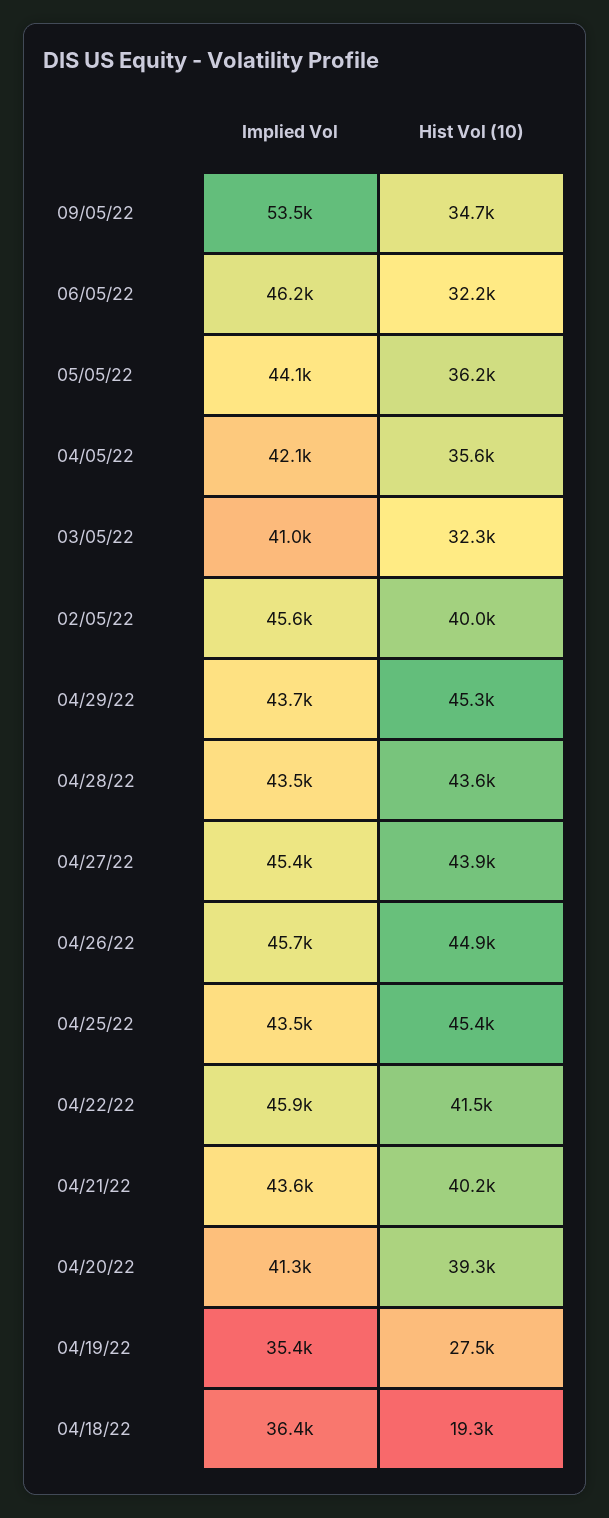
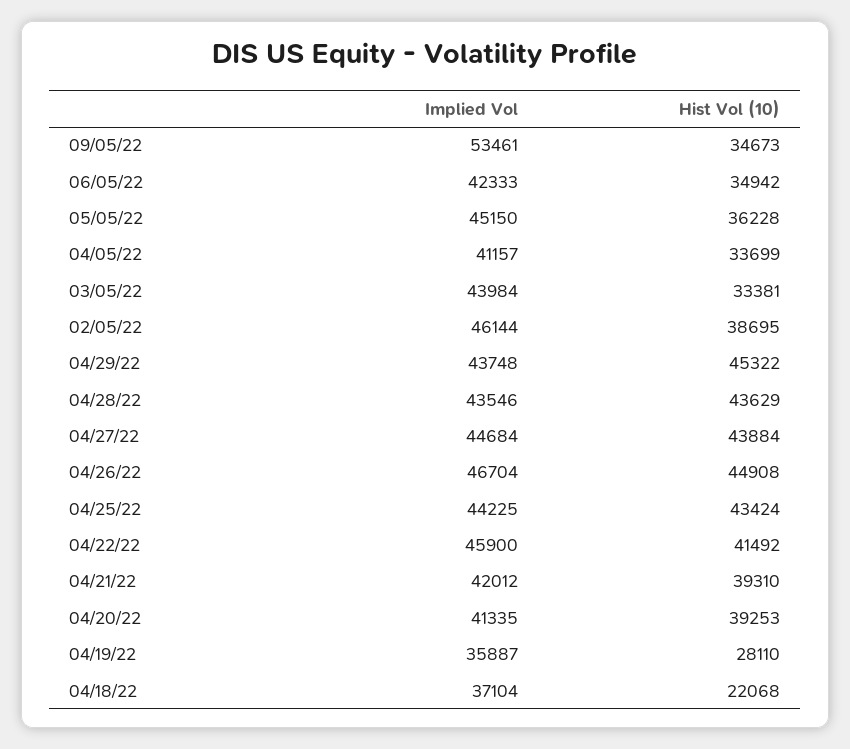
  {
    "Implied Vol": {
      "09/05/22": 53461,
-     "06/05/22": 46200,
+     "06/05/22": 42333,
-     "05/05/22": 44100,
+     "05/05/22": 45150,
-     "04/05/22": 42100,
+     "04/05/22": 41157,
-     "03/05/22": 41000,
+     "03/05/22": 43984,
-     "02/05/22": 45600,
+     "02/05/22": 46144,
      "04/29/22": 43748,
      "04/28/22": 43546,
-     "04/27/22": 45400,
+     "04/27/22": 44684,
-     "04/26/22": 45700,
+     "04/26/22": 46704,
-     "04/25/22": 43500,
+     "04/25/22": 44225,
      "04/22/22": 45900,
-     "04/21/22": 43600,
+     "04/21/22": 42012,
      "04/20/22": 41335,
-     "04/19/22": 35400,
+     "04/19/22": 35887,
-     "04/18/22": 36400
+     "04/18/22": 37104
    },
    "Hist Vol (10)": {
      "09/05/22": 34673,
-     "06/05/22": 32200,
+     "06/05/22": 34942,
      "05/05/22": 36228,
-     "04/05/22": 35600,
+     "04/05/22": 33699,
-     "03/05/22": 32300,
+     "03/05/22": 33381,
-     "02/05/22": 40000,
+     "02/05/22": 38695,
      "04/29/22": 45322,
      "04/28/22": 43629,
      "04/27/22": 43884,
      "04/26/22": 44908,
-     "04/25/22": 45400,
+     "04/25/22": 43424,
      "04/22/22": 41492,
-     "04/21/22": 40200,
+     "04/21/22": 39310,
      "04/20/22": 39253,
-     "04/19/22": 27500,
+     "04/19/22": 28110,
-     "04/18/22": 19300
+     "04/18/22": 22068
    }
  }

